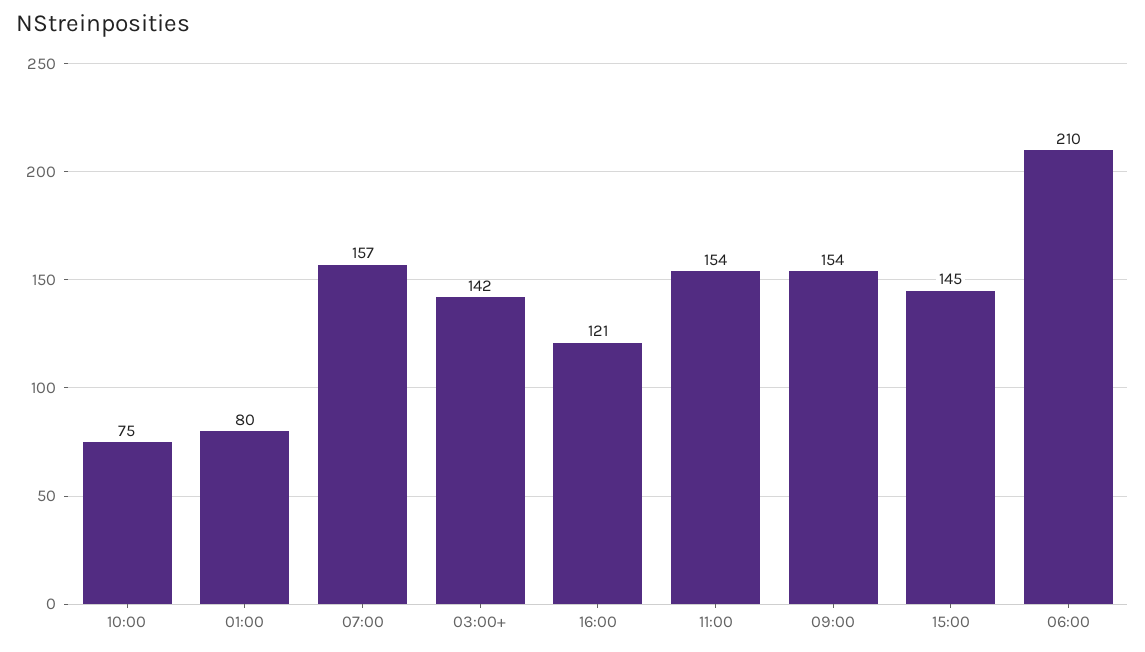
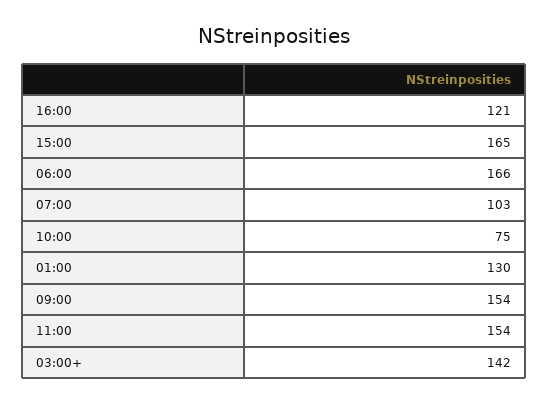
  {
    "10:00": 75,
-   "01:00": 80,
+   "01:00": 130,
-   "07:00": 157,
+   "07:00": 103,
    "03:00+": 142,
    "16:00": 121,
    "11:00": 154,
    "09:00": 154,
-   "15:00": 145,
+   "15:00": 165,
-   "06:00": 210
+   "06:00": 166
  }

